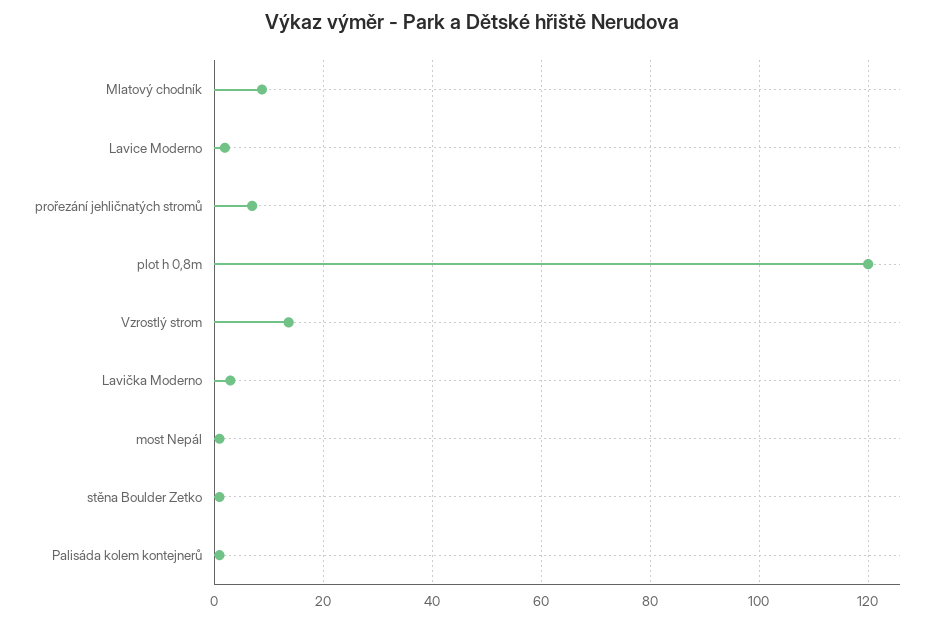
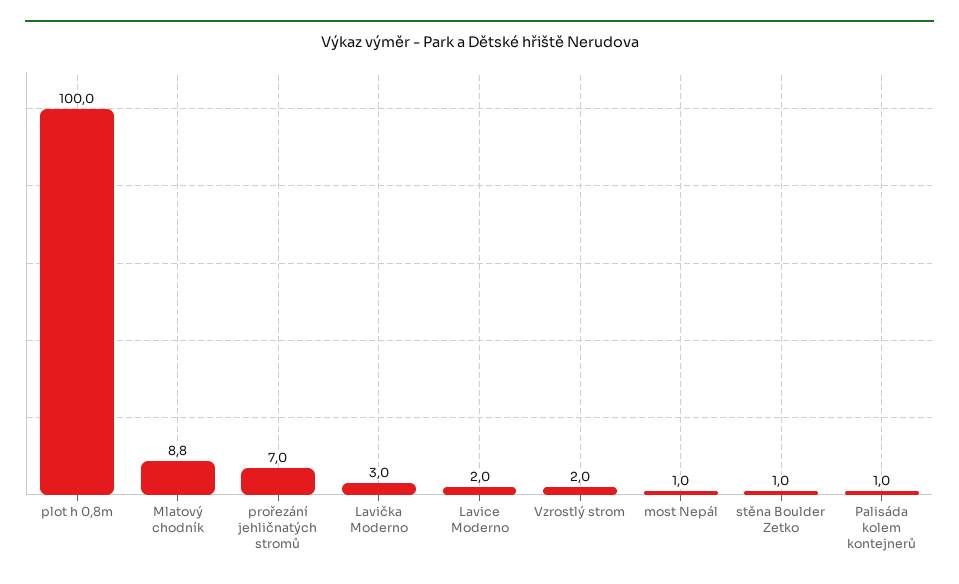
  {
    "Mlatový chodník": 8.8,
    "Lavice Moderno": 2,
    "prořezání jehličnatých stromů": 7,
-   "plot h 0,8m": 120,
+   "plot h 0,8m": 100,
-   "Vzrostlý strom": 14,
+   "Vzrostlý strom": 2,
    "Lavička Moderno": 3,
    "most Nepál": 1,
    "stěna Boulder Zetko": 1,
    "Palisáda kolem kontejnerů": 1
  }

